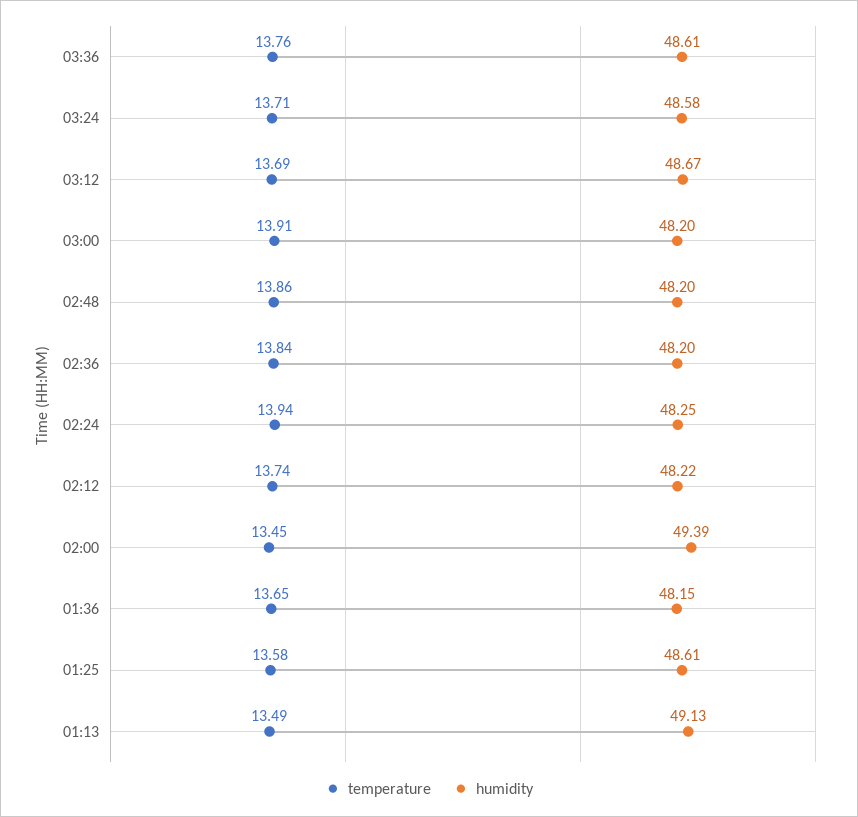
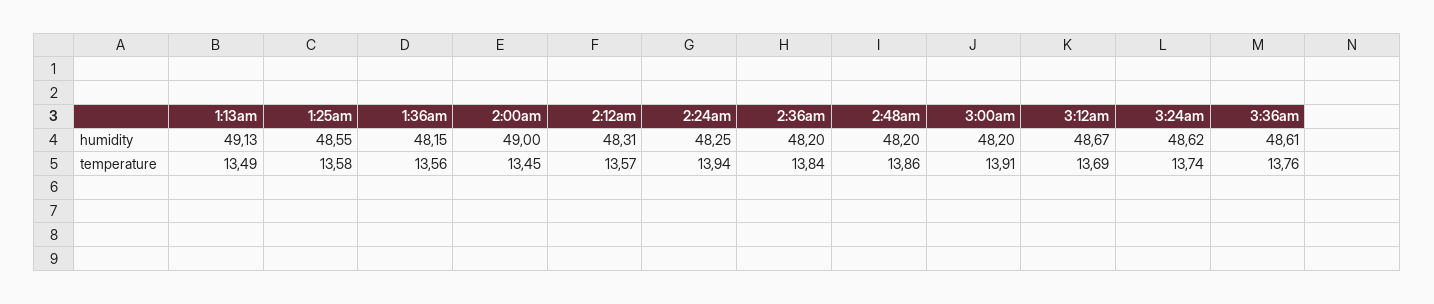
  {
    "temperature": {
      "03:36": 13.76,
-     "03:24": 13.71,
+     "03:24": 13.74,
      "03:12": 13.69,
      "03:00": 13.91,
      "02:48": 13.86,
      "02:36": 13.84,
      "02:24": 13.94,
-     "02:12": 13.74,
+     "02:12": 13.57,
      "02:00": 13.45,
-     "01:36": 13.65,
+     "01:36": 13.56,
      "01:25": 13.58,
      "01:13": 13.49
    },
    "humidity": {
      "03:36": 48.61,
-     "03:24": 48.58,
+     "03:24": 48.62,
      "03:12": 48.67,
      "03:00": 48.2,
      "02:48": 48.2,
      "02:36": 48.2,
      "02:24": 48.25,
-     "02:12": 48.22,
+     "02:12": 48.31,
-     "02:00": 49.39,
+     "02:00": 49,
      "01:36": 48.15,
-     "01:25": 48.61,
+     "01:25": 48.55,
      "01:13": 49.13
    }
  }

